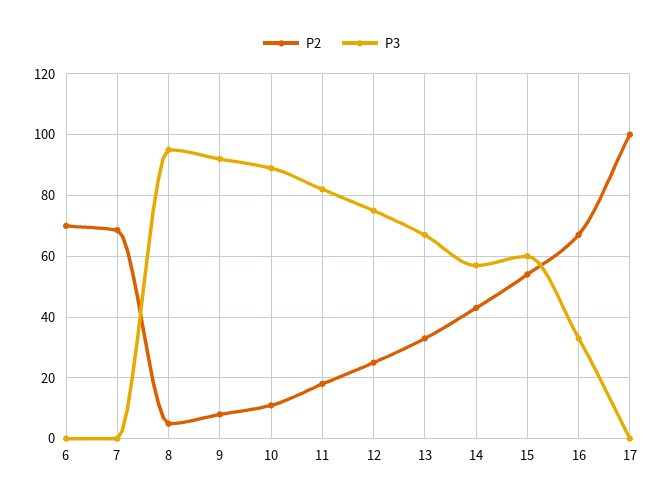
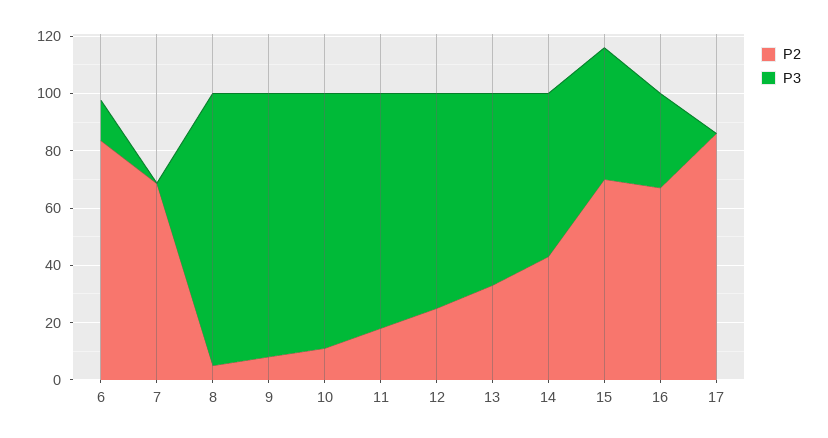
  {
    "P2": {
-     "6": 70,
+     "6": 85,
      "7": 68,
      "8": 6,
      "9": 8,
      "10": 12,
      "11": 18,
      "12": 26,
      "13": 34,
      "14": 44,
-     "15": 54,
+     "15": 70,
      "16": 68,
-     "17": 100
+     "17": 85
    },
    "P3": {
-     "6": 0,
+     "6": 15,
      "7": 0,
      "8": 96,
      "9": 92,
      "10": 90,
      "11": 82,
      "12": 76,
      "13": 68,
      "14": 58,
-     "15": 60,
+     "15": 45,
      "16": 34,
      "17": 0
    }
  }

